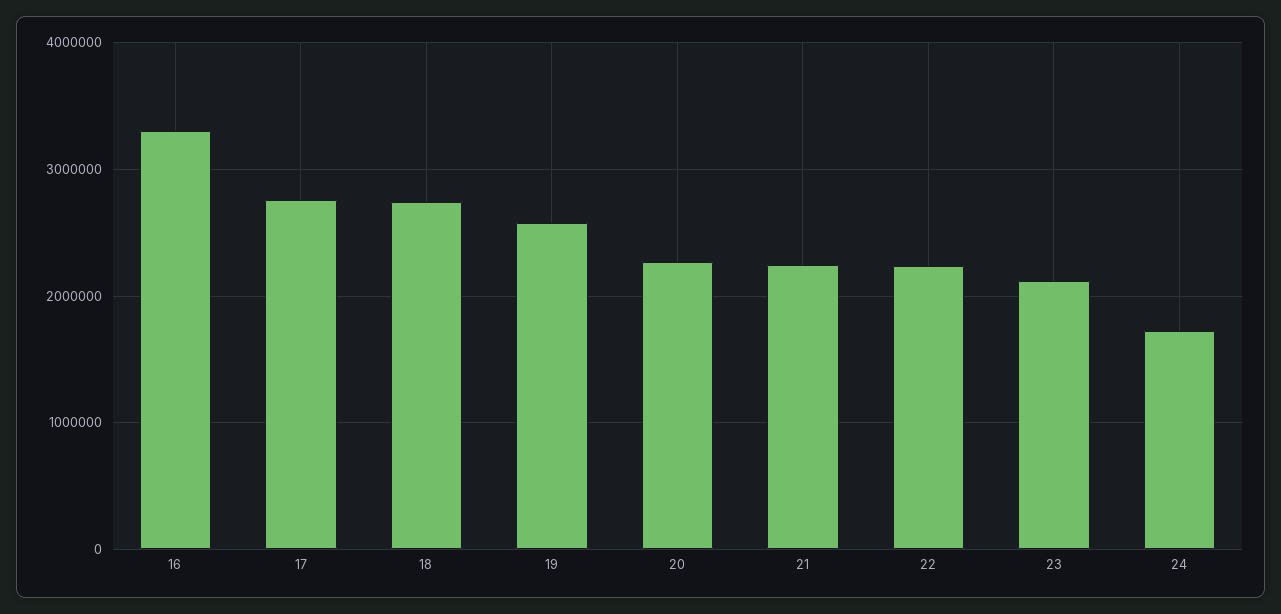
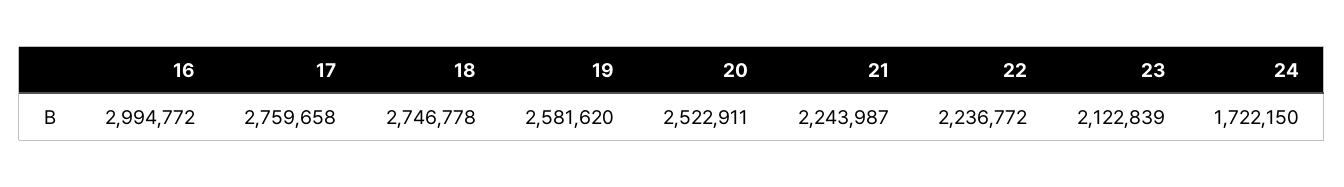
  {
-   "16": 3300000,
+   "16": 2994772,
    "17": 2759658,
    "18": 2746778,
    "19": 2581620,
-   "20": 2300000,
+   "20": 2522911,
    "21": 2243987,
    "22": 2236772,
    "23": 2122839,
    "24": 1722150
  }

